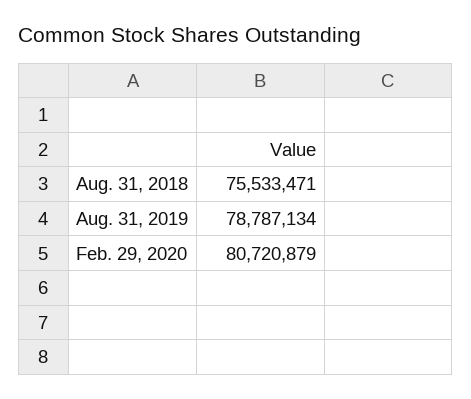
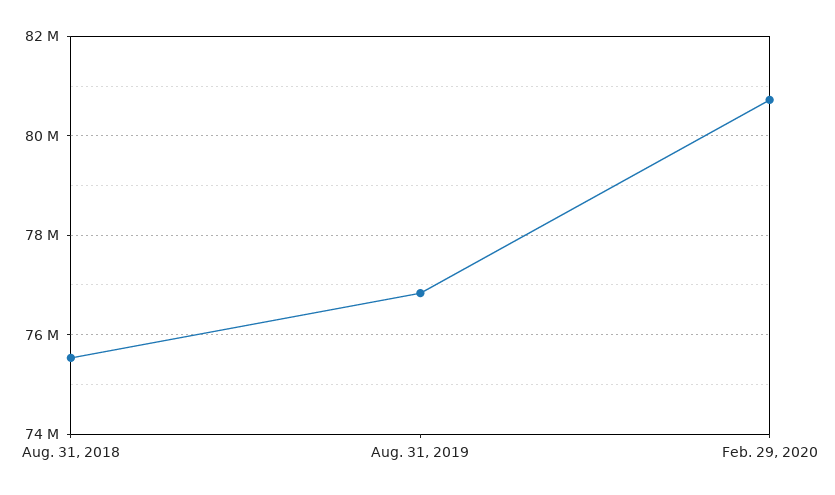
  {
    "Aug. 31, 2018": 75533471,
-   "Aug. 31, 2019": 78787134,
+   "Aug. 31, 2019": 76800000,
    "Feb. 29, 2020": 80720879
  }

